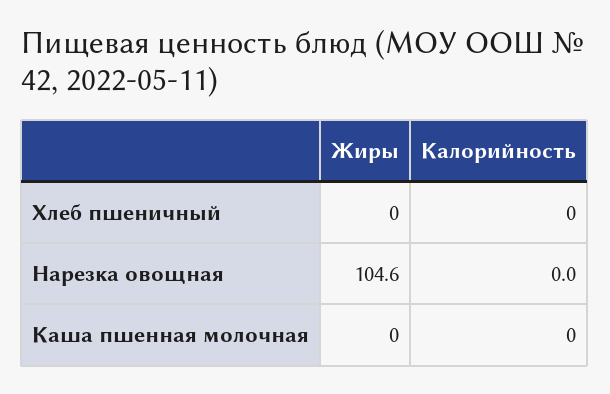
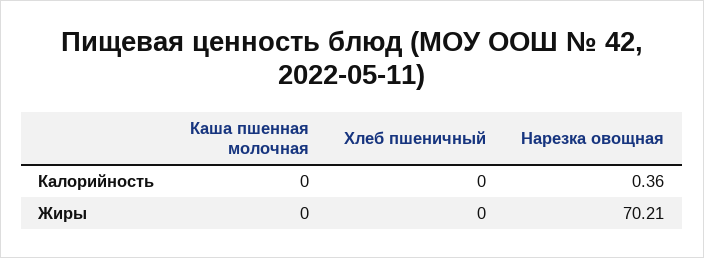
  {
    "Жиры": {
      "Хлеб пшеничный": 0,
-     "Нарезка овощная": 104.6,
+     "Нарезка овощная": 70.21,
      "Каша пшенная молочная": 0
    },
    "Калорийность": {
      "Хлеб пшеничный": 0,
-     "Нарезка овощная": 0,
+     "Нарезка овощная": 0.36,
      "Каша пшенная молочная": 0
    }
  }

